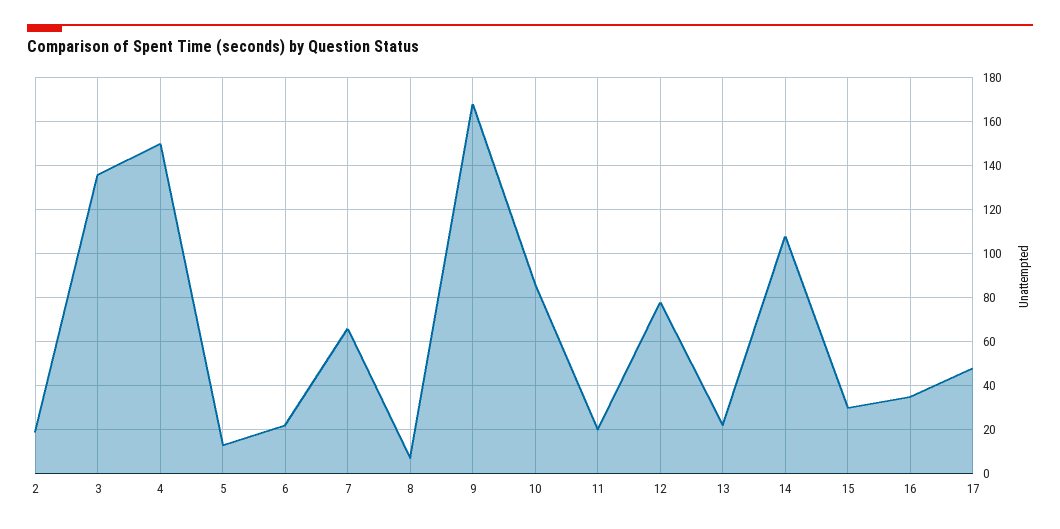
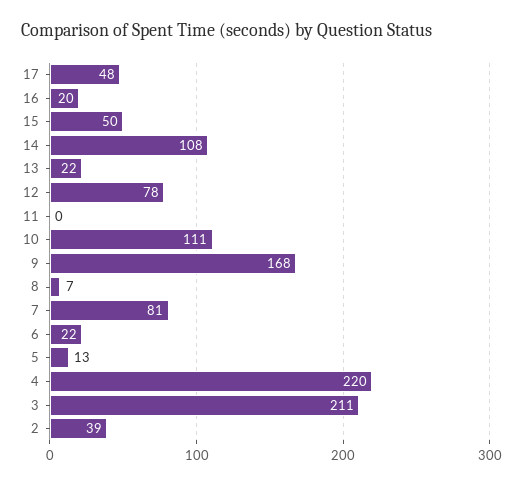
  {
-   "2": 20,
+   "2": 39,
-   "3": 135,
+   "3": 211,
-   "4": 150,
+   "4": 220,
    "5": 13,
    "6": 22,
-   "7": 65,
+   "7": 81,
    "8": 7,
    "9": 168,
-   "10": 85,
+   "10": 111,
-   "11": 20,
+   "11": 0,
    "12": 78,
    "13": 22,
    "14": 108,
-   "15": 30,
+   "15": 50,
-   "16": 35,
+   "16": 20,
    "17": 48
  }

